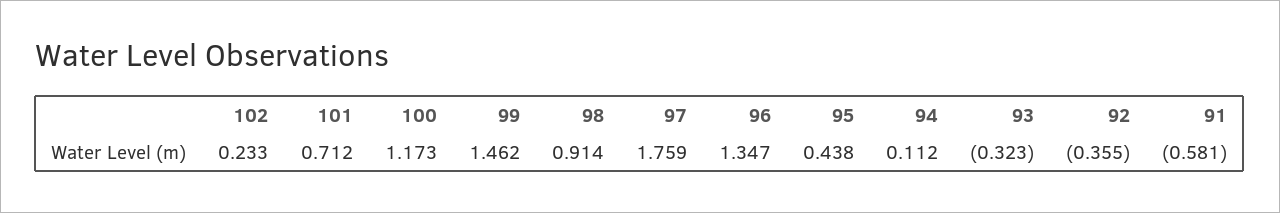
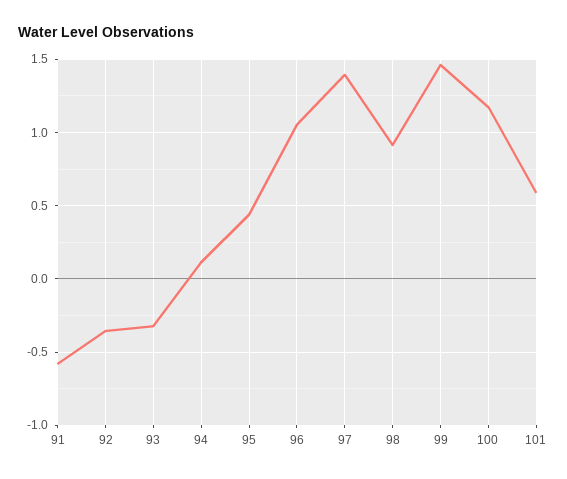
  {
-   "102": 0.233,
-   "101": 0.712,
+   "101": 0.6,
    "100": 1.173,
    "99": 1.462,
    "98": 0.914,
-   "97": 1.759,
+   "97": 1.4,
-   "96": 1.347,
+   "96": 1.05,
    "95": 0.438,
    "94": 0.112,
    "93": -0.323,
    "92": -0.355,
    "91": -0.581
  }

